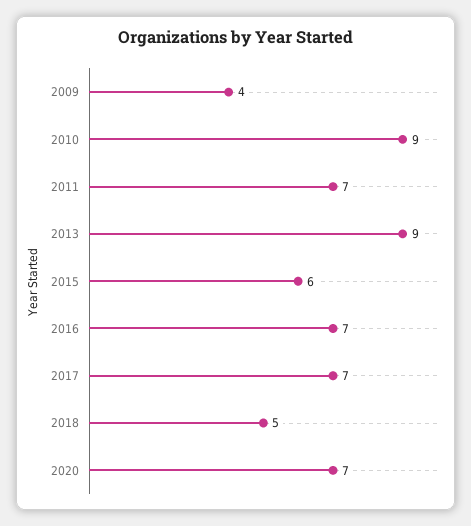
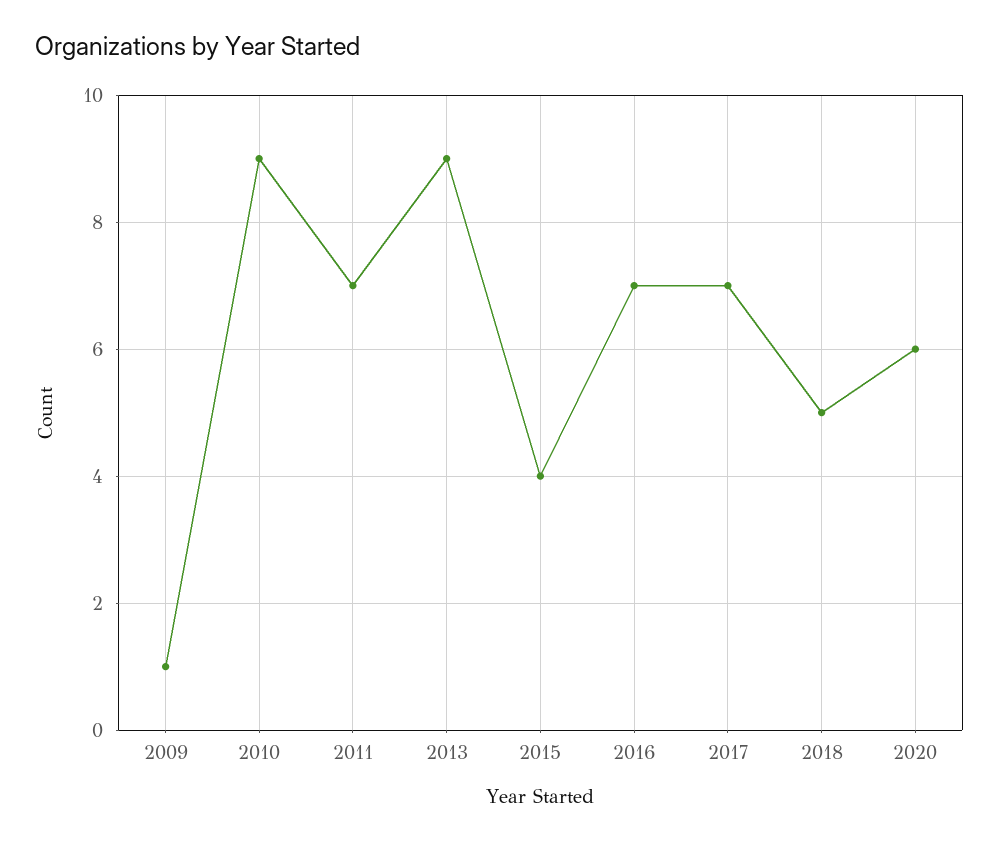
  {
-   "2009": 4,
+   "2009": 1,
    "2010": 9,
    "2011": 7,
    "2013": 9,
-   "2015": 6,
+   "2015": 4,
    "2016": 7,
    "2017": 7,
    "2018": 5,
-   "2020": 7
+   "2020": 6
  }

